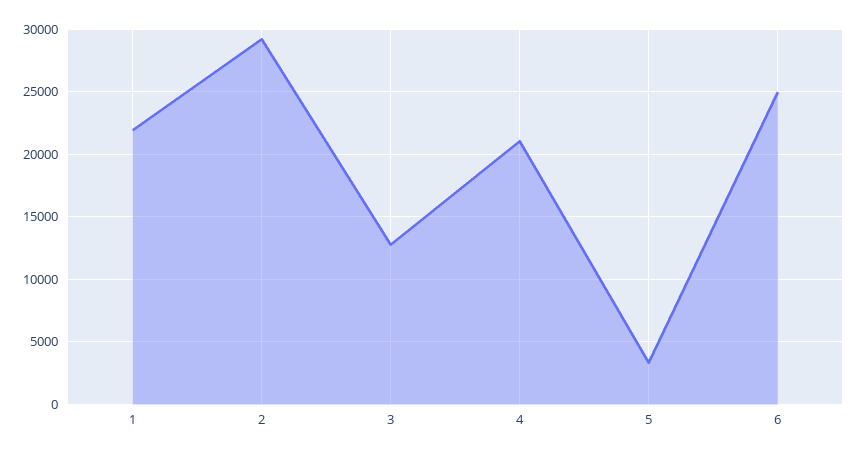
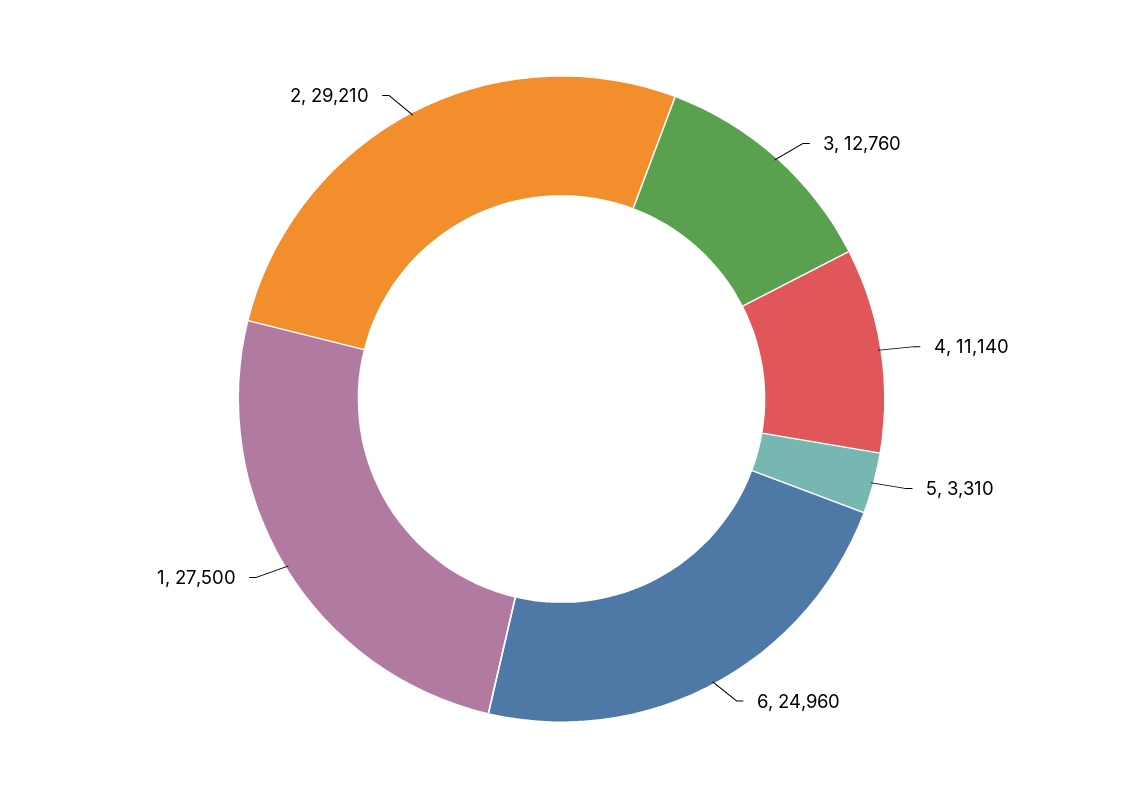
  {
-   "1": 22000,
+   "1": 27500,
    "2": 29210,
    "3": 12760,
-   "4": 21000,
+   "4": 11140,
    "5": 3310,
    "6": 24960
  }

